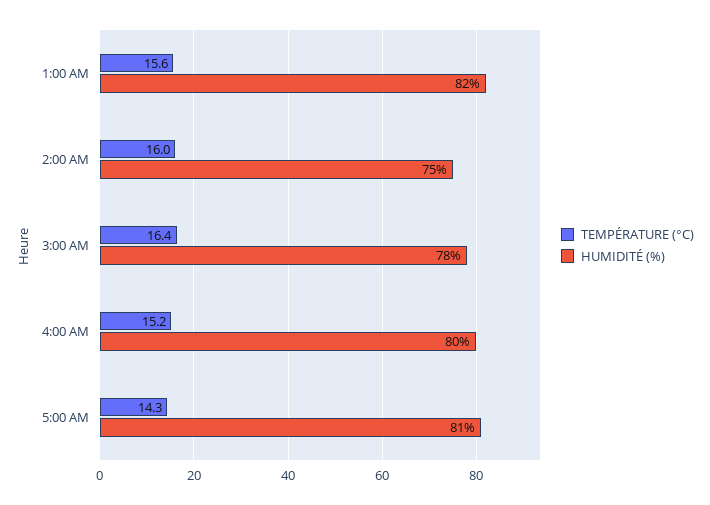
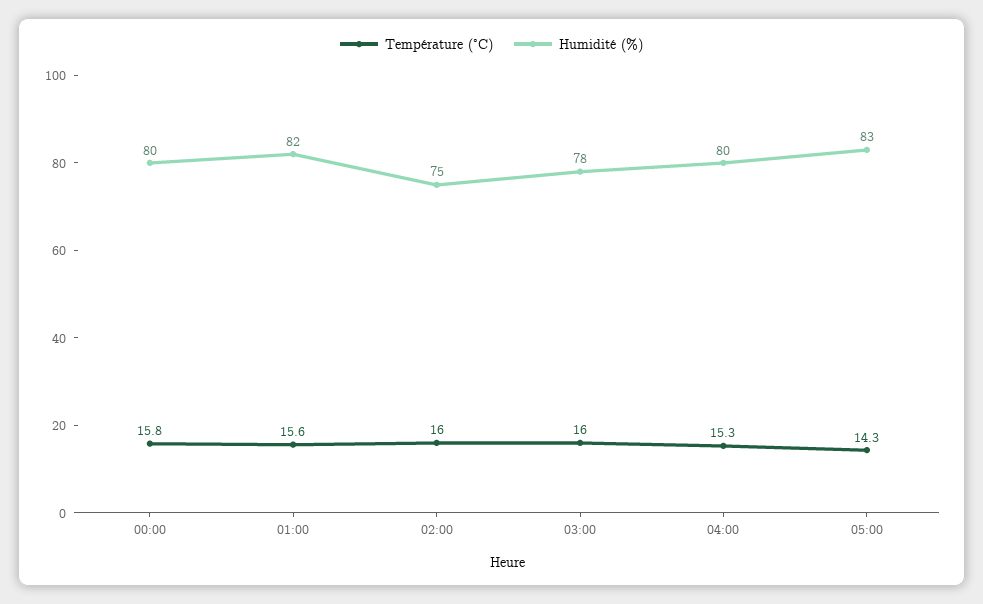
  {
    "TEMPÉRATURE (°C)": {
      "1:00 AM": 15.6,
      "2:00 AM": 16,
-     "3:00 AM": 16.4,
+     "3:00 AM": 16,
-     "4:00 AM": 15.2,
+     "4:00 AM": 15.3,
-     "5:00 AM": 14.3
+     "5:00 AM": 14.3,
+     "00:00": 15.8
    },
    "HUMIDITÉ (%)": {
      "1:00 AM": 82,
      "2:00 AM": 75,
      "3:00 AM": 78,
      "4:00 AM": 80,
-     "5:00 AM": 81
+     "5:00 AM": 83,
+     "00:00": 80
    }
  }

